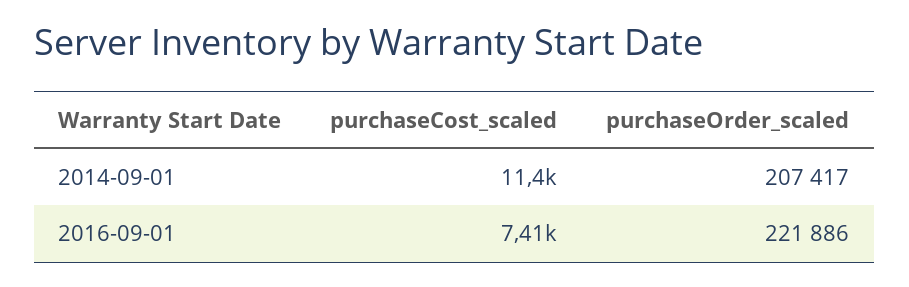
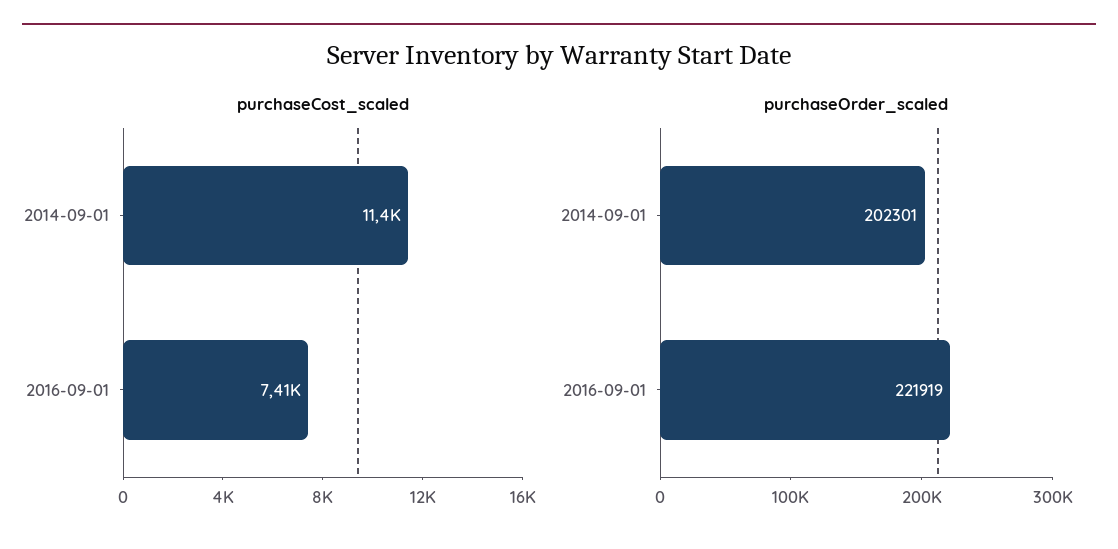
  {
    "purchaseCost_scaled": {
      "2014-09-01": 11400,
      "2016-09-01": 7410
    },
    "purchaseOrder_scaled": {
-     "2014-09-01": 207417,
+     "2014-09-01": 202301,
-     "2016-09-01": 221886
+     "2016-09-01": 221919
    }
  }

